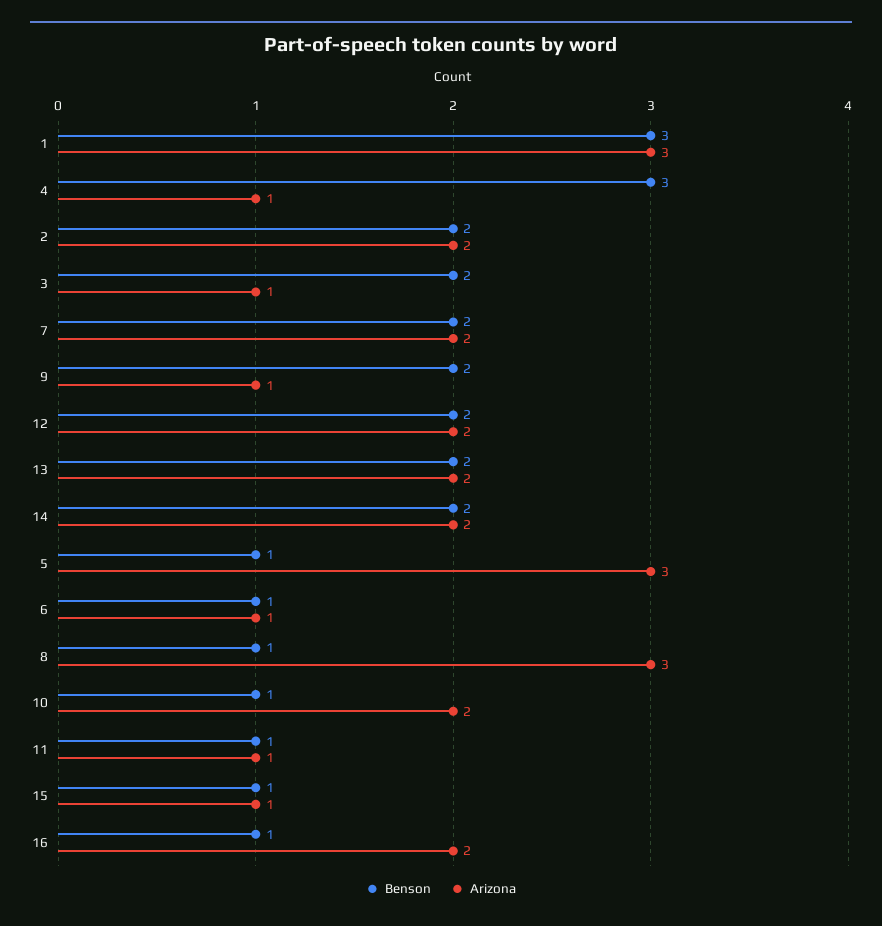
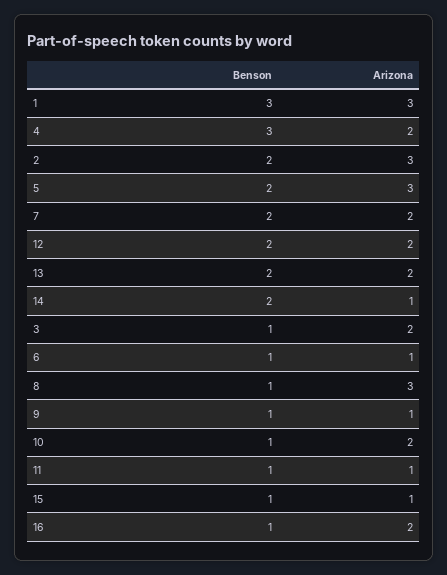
  {
    "Benson": {
      "1": 3,
      "4": 3,
      "2": 2,
-     "3": 2,
+     "3": 1,
      "7": 2,
-     "9": 2,
+     "9": 1,
      "12": 2,
      "13": 2,
      "14": 2,
-     "5": 1,
+     "5": 2,
      "6": 1,
      "8": 1,
      "10": 1,
      "11": 1,
      "15": 1,
      "16": 1
    },
    "Arizona": {
      "1": 3,
-     "4": 1,
+     "4": 2,
-     "2": 2,
+     "2": 3,
-     "3": 1,
+     "3": 2,
      "7": 2,
      "9": 1,
      "12": 2,
      "13": 2,
-     "14": 2,
+     "14": 1,
      "5": 3,
      "6": 1,
      "8": 3,
      "10": 2,
      "11": 1,
      "15": 1,
      "16": 2
    }
  }

